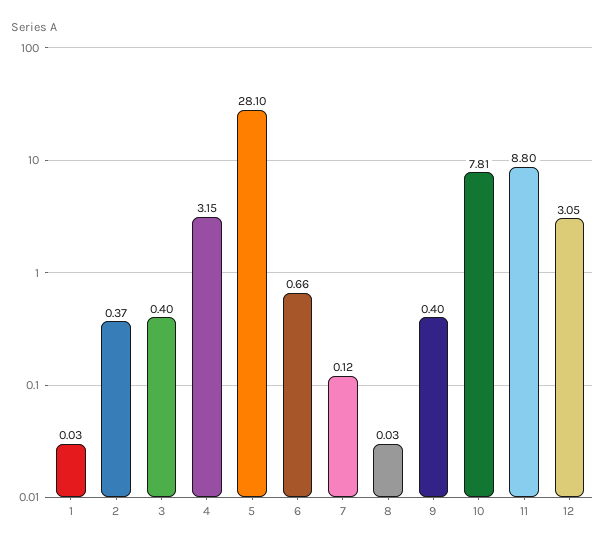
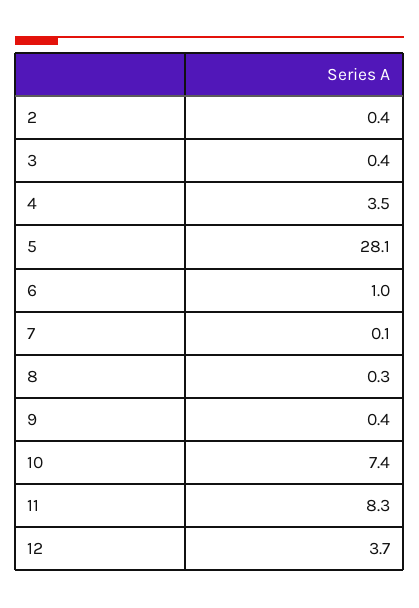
  {
-   "1": 0.03,
    "2": 0.37,
    "3": 0.4,
-   "4": 3.15,
+   "4": 3.5,
    "5": 28.1,
-   "6": 0.66,
+   "6": 1,
    "7": 0.12,
-   "8": 0.03,
+   "8": 0.3,
    "9": 0.4,
-   "10": 7.81,
+   "10": 7.4,
-   "11": 8.8,
+   "11": 8.3,
-   "12": 3.05
+   "12": 3.7
  }

